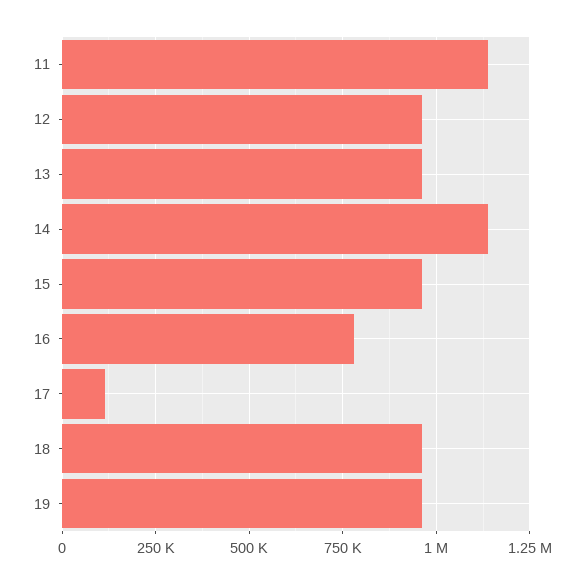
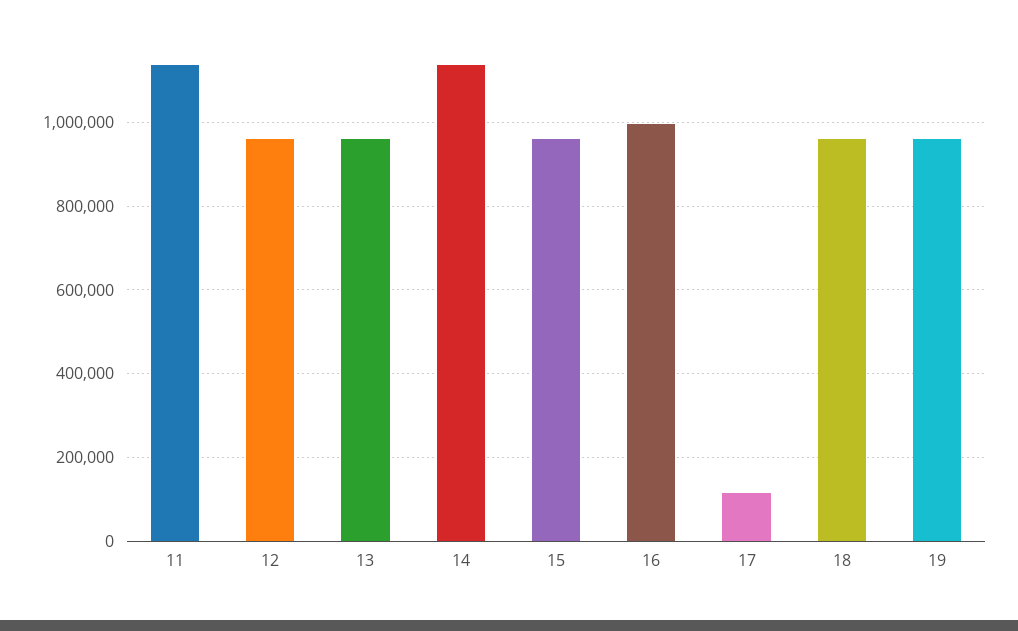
  {
    "11": 1140000,
    "12": 960000,
    "13": 960000,
    "14": 1140000,
    "15": 960000,
-   "16": 775000,
+   "16": 1000000,
    "17": 120000,
    "18": 960000,
    "19": 960000
  }

